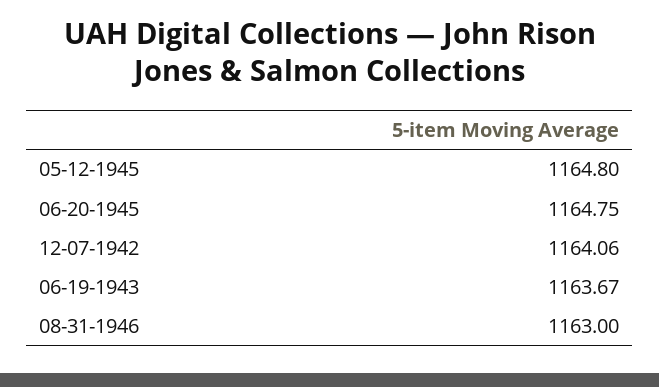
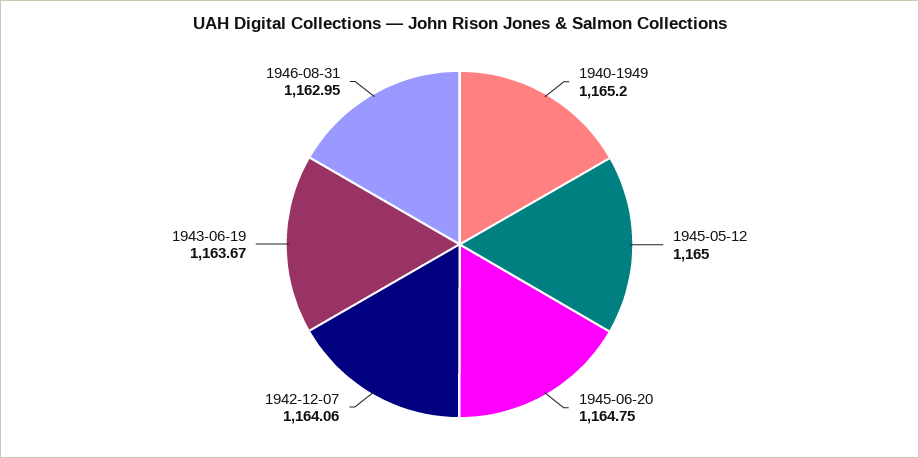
  {
-   "05-12-1945": 1164.8,
+   "05-12-1945": 1165,
    "06-20-1945": 1164.75,
    "12-07-1942": 1164.06,
    "06-19-1943": 1163.67,
-   "08-31-1946": 1163
+   "08-31-1946": 1162.95,
+   "1940-1949": 1165.2
  }

